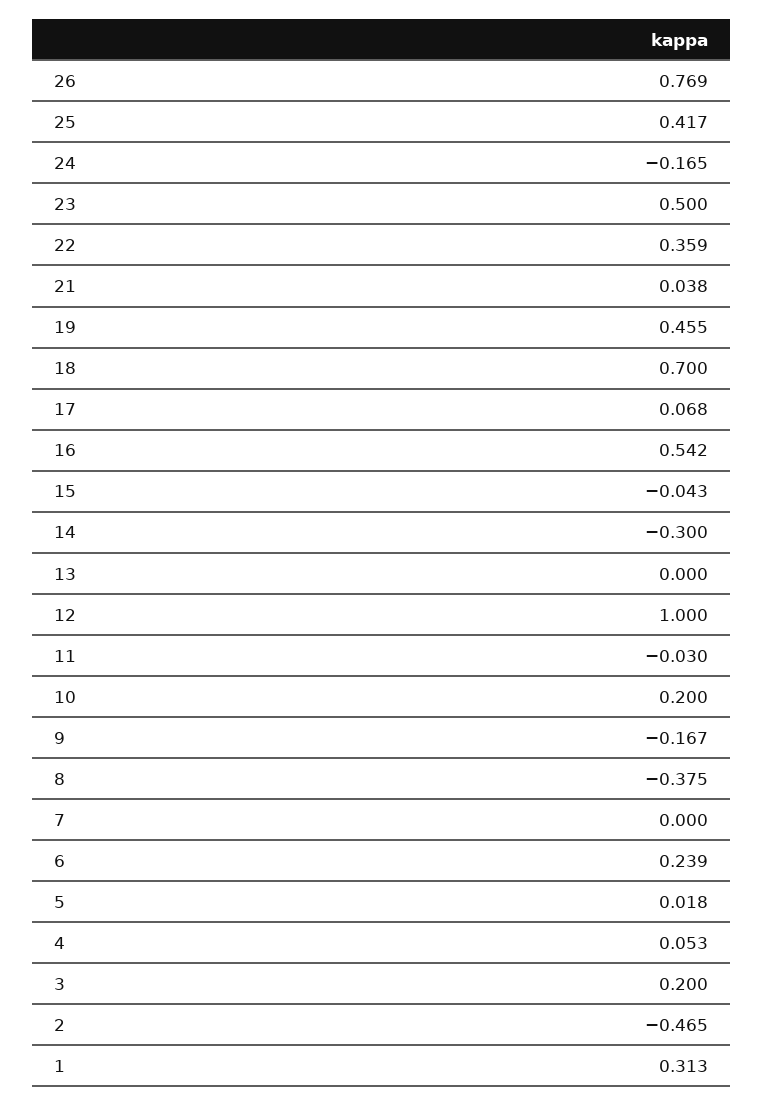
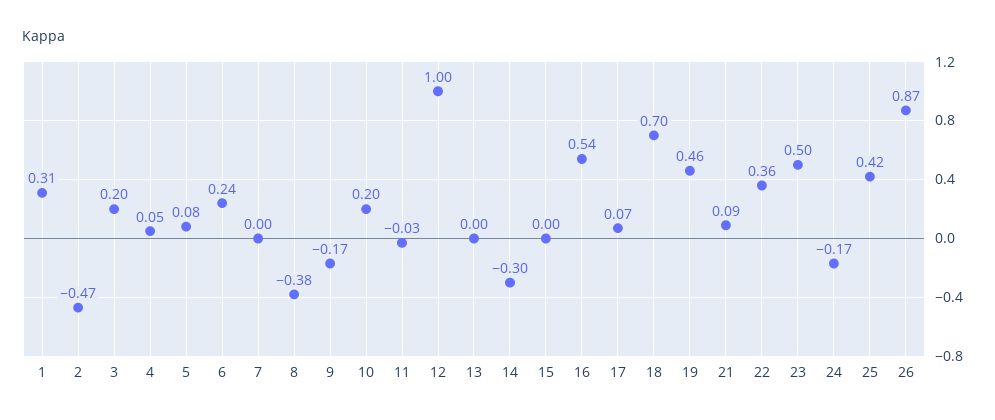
  {
-   "26": 0.769,
+   "26": 0.87,
    "25": 0.417,
    "24": -0.165,
    "23": 0.5,
    "22": 0.359,
-   "21": 0.038,
+   "21": 0.09,
    "19": 0.455,
    "18": 0.7,
    "17": 0.068,
    "16": 0.542,
-   "15": -0.043,
+   "15": 0,
    "14": -0.3,
    "13": 0,
    "12": 1,
    "11": -0.03,
    "10": 0.2,
    "9": -0.167,
    "8": -0.375,
    "7": 0,
    "6": 0.239,
-   "5": 0.018,
+   "5": 0.08,
    "4": 0.053,
    "3": 0.2,
    "2": -0.465,
    "1": 0.313
  }

